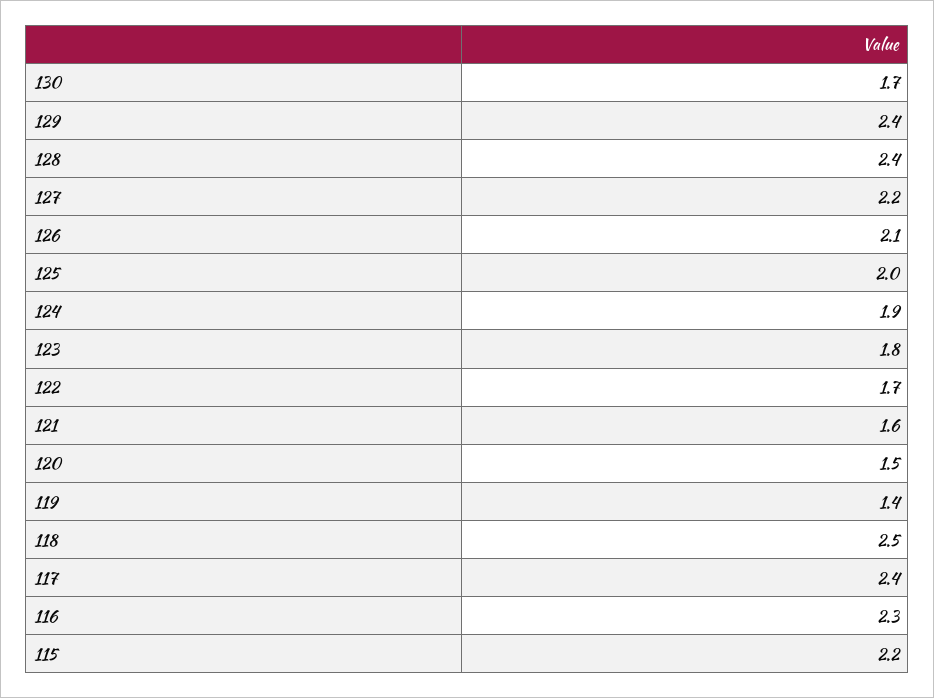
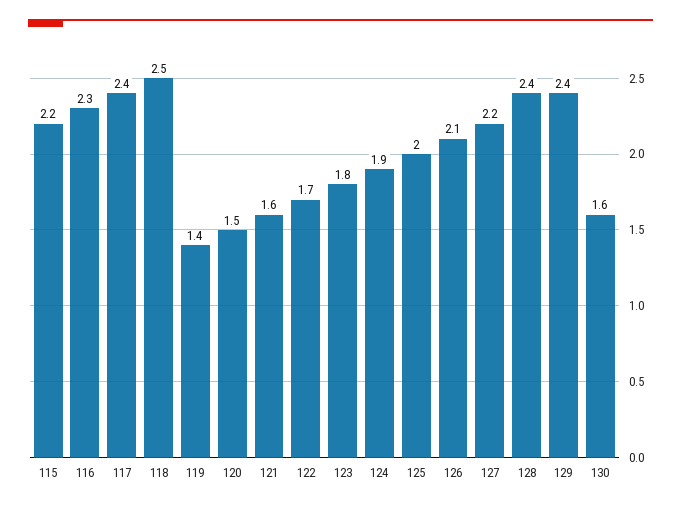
  {
-   "130": 1.7,
+   "130": 1.6,
    "129": 2.4,
    "128": 2.4,
    "127": 2.2,
    "126": 2.1,
    "125": 2,
    "124": 1.9,
    "123": 1.8,
    "122": 1.7,
    "121": 1.6,
    "120": 1.5,
    "119": 1.4,
    "118": 2.5,
    "117": 2.4,
    "116": 2.3,
    "115": 2.2
  }

